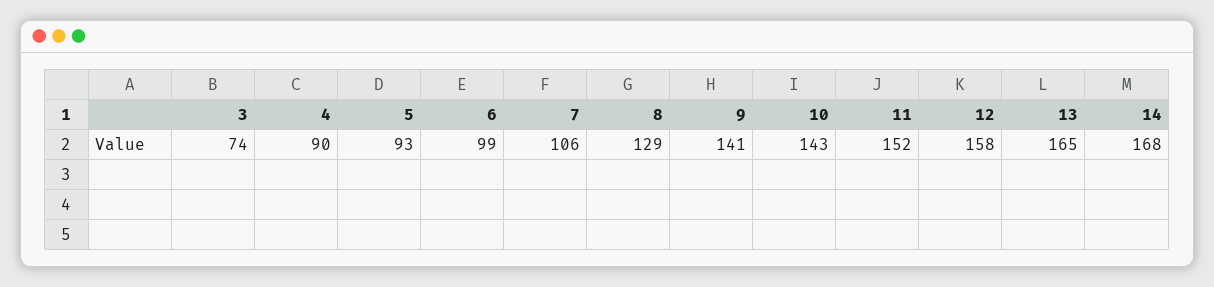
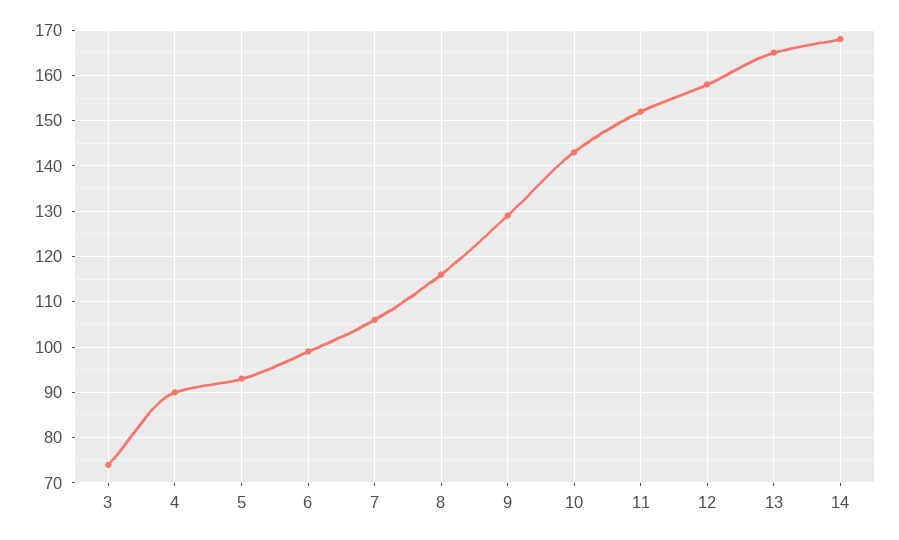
  {
    "3": 74,
    "4": 90,
    "5": 93,
    "6": 99,
    "7": 106,
-   "8": 129,
+   "8": 115,
-   "9": 141,
+   "9": 130,
    "10": 143,
    "11": 152,
    "12": 158,
    "13": 165,
    "14": 168
  }

